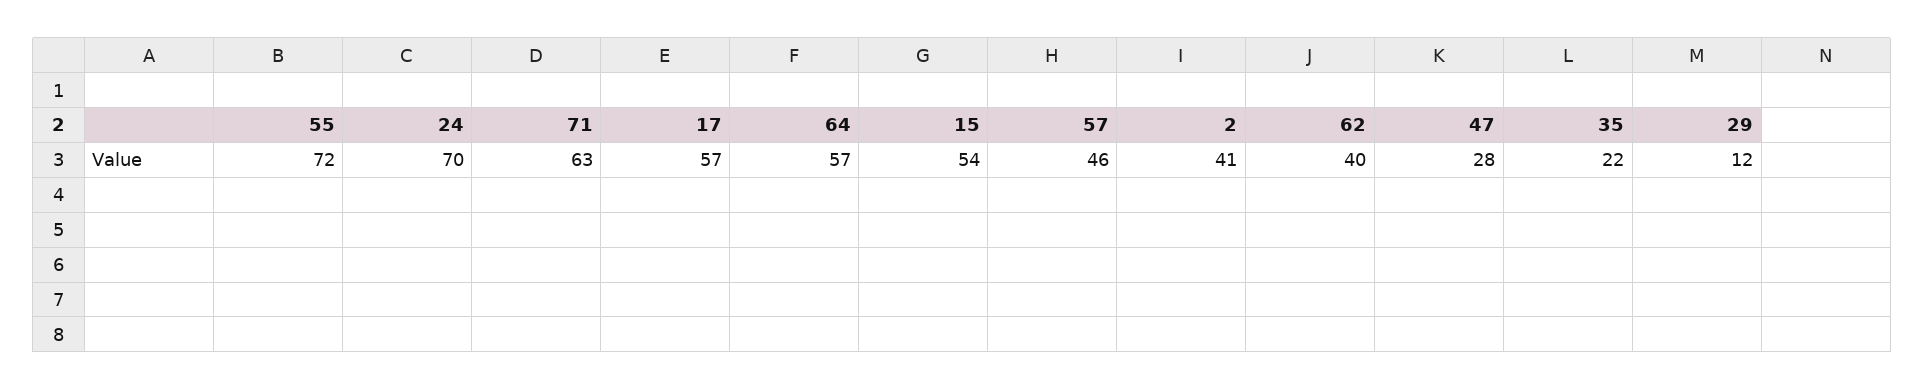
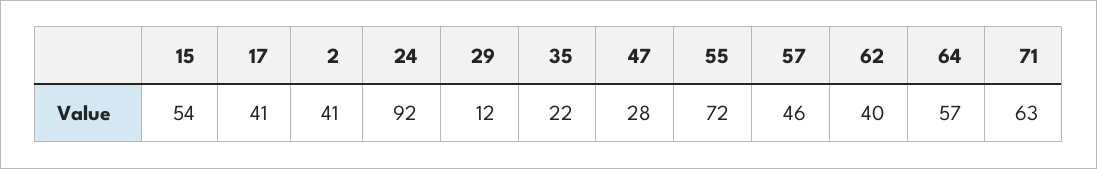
  {
    "55": 72,
-   "24": 70,
+   "24": 92,
    "71": 63,
-   "17": 57,
+   "17": 41,
    "64": 57,
    "15": 54,
    "57": 46,
    "2": 41,
    "62": 40,
    "47": 28,
    "35": 22,
    "29": 12
  }

